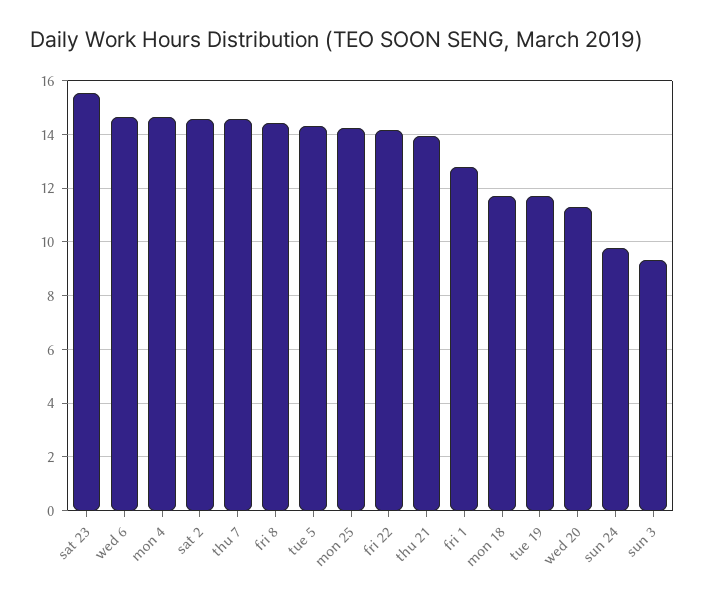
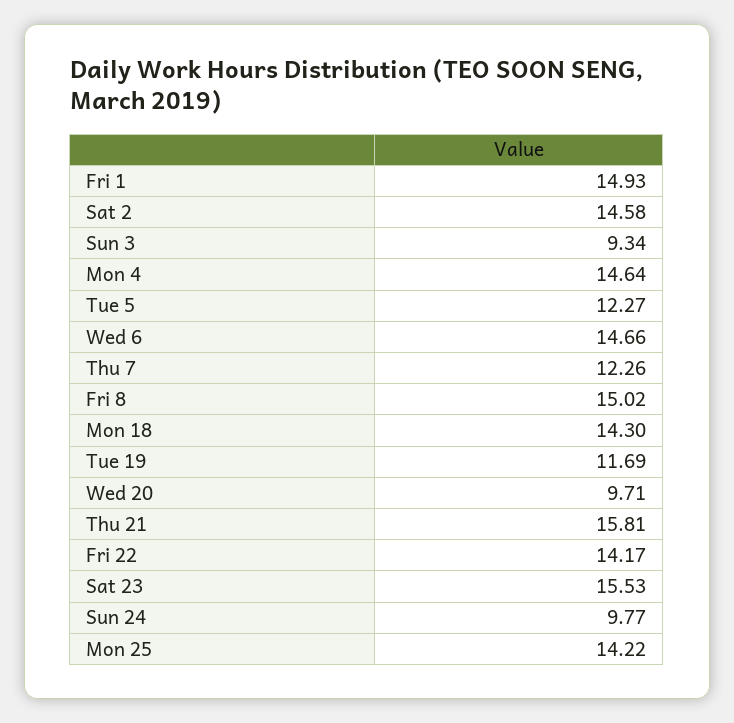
  {
    "sat 23": 15.53,
    "wed 6": 14.66,
    "mon 4": 14.64,
    "sat 2": 14.58,
-   "thu 7": 14.5,
+   "thu 7": 12.26,
-   "fri 8": 14.5,
+   "fri 8": 15.02,
-   "tue 5": 14.25,
+   "tue 5": 12.27,
    "mon 25": 14.22,
    "fri 22": 14.17,
-   "thu 21": 14,
+   "thu 21": 15.81,
-   "fri 1": 12.75,
+   "fri 1": 14.93,
-   "mon 18": 11.75,
+   "mon 18": 14.3,
    "tue 19": 11.69,
-   "wed 20": 11.25,
+   "wed 20": 9.71,
    "sun 24": 9.77,
    "sun 3": 9.34
  }

